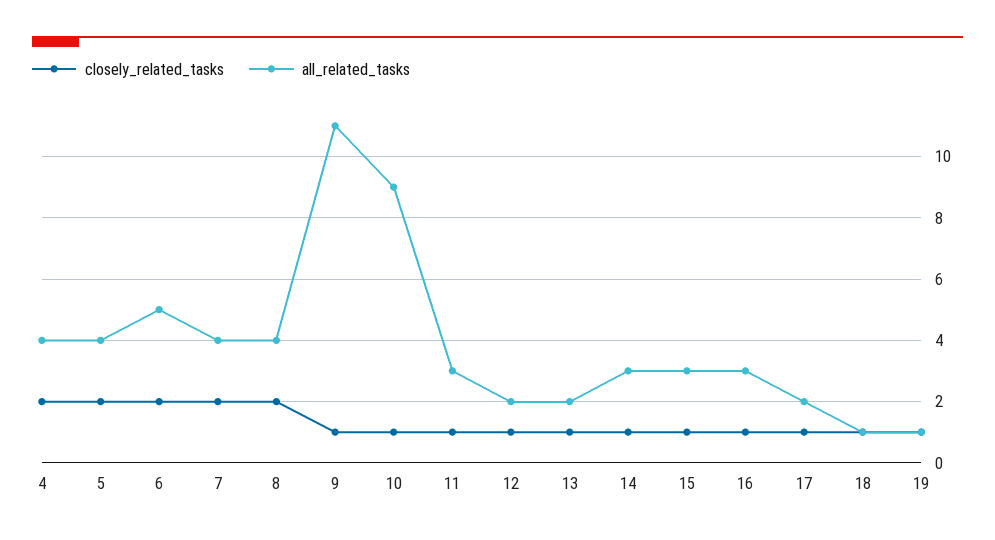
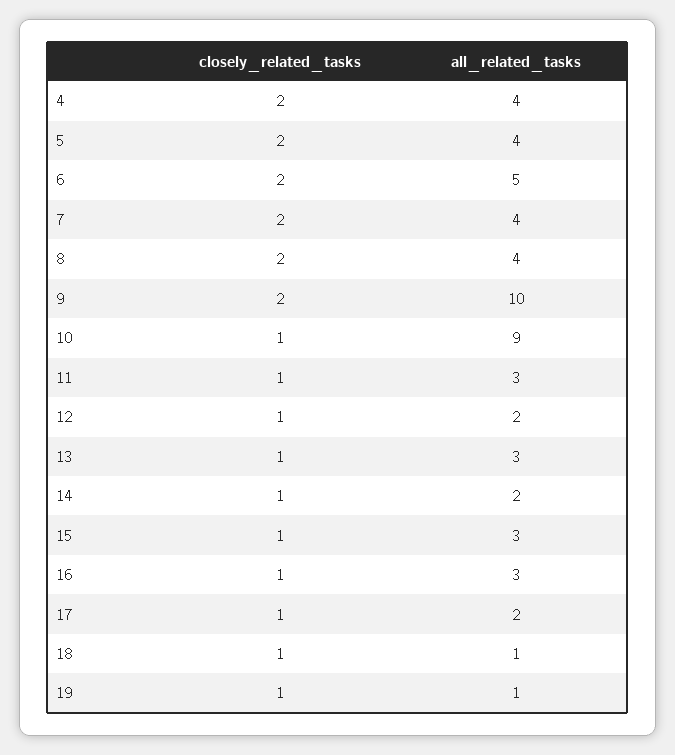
  {
    "closely_related_tasks": {
      "4": 2,
      "5": 2,
      "6": 2,
      "7": 2,
      "8": 2,
-     "9": 1,
+     "9": 2,
      "10": 1,
      "11": 1,
      "12": 1,
      "13": 1,
      "14": 1,
      "15": 1,
      "16": 1,
      "17": 1,
      "18": 1,
      "19": 1
    },
    "all_related_tasks": {
      "4": 4,
      "5": 4,
      "6": 5,
      "7": 4,
      "8": 4,
-     "9": 11,
+     "9": 10,
      "10": 9,
      "11": 3,
      "12": 2,
-     "13": 2,
+     "13": 3,
-     "14": 3,
+     "14": 2,
      "15": 3,
      "16": 3,
      "17": 2,
      "18": 1,
      "19": 1
    }
  }

